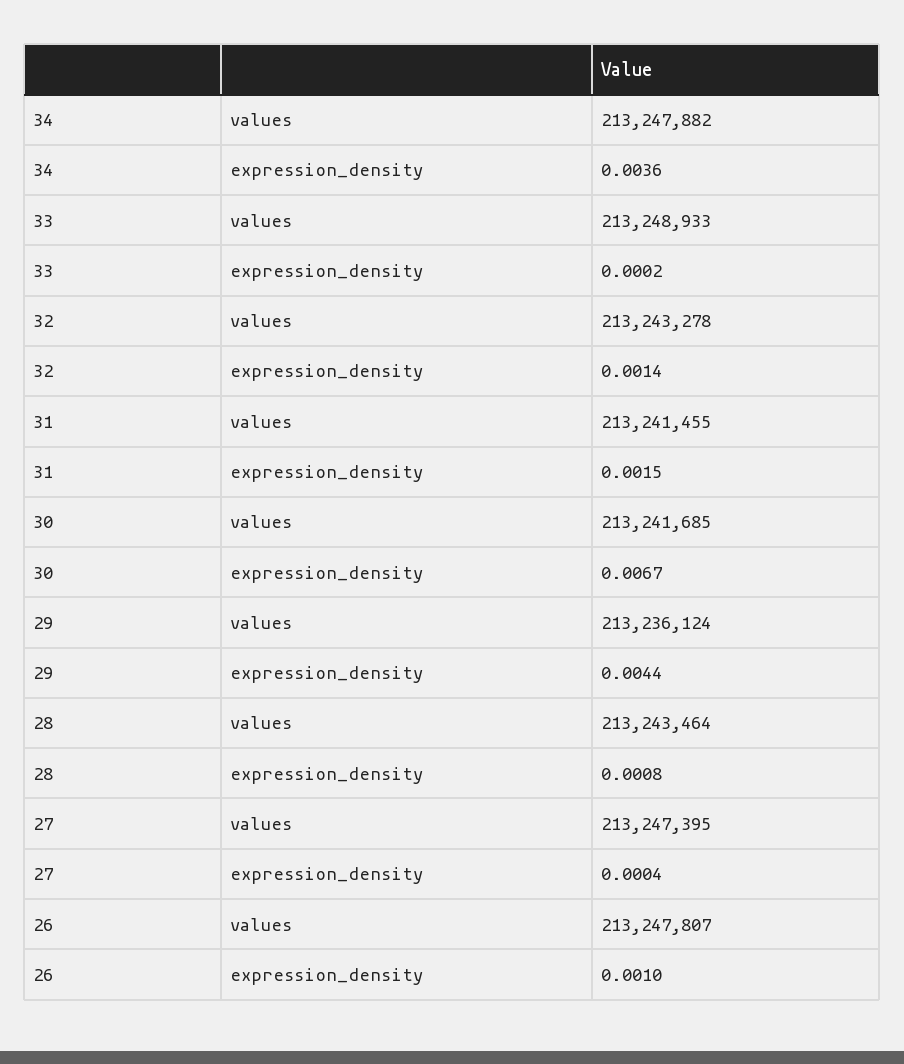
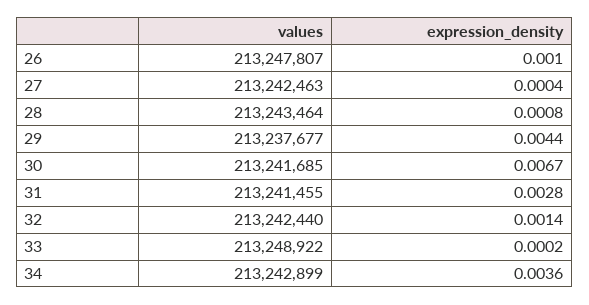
  {
    "34": {
-     "values": 213247882,
+     "values": 213242899,
      "expression_density": 0.0036
    },
    "33": {
-     "values": 213248933,
+     "values": 213248922,
      "expression_density": 0.0002
    },
    "32": {
-     "values": 213243278,
+     "values": 213242440,
      "expression_density": 0.0014
    },
    "31": {
      "values": 213241455,
-     "expression_density": 0.0015
+     "expression_density": 0.0028
    },
    "30": {
      "values": 213241685,
      "expression_density": 0.0067
    },
    "29": {
-     "values": 213236124,
+     "values": 213237677,
      "expression_density": 0.0044
    },
    "28": {
      "values": 213243464,
      "expression_density": 0.0008
    },
    "27": {
-     "values": 213247395,
+     "values": 213242463,
      "expression_density": 0.0004
    },
    "26": {
      "values": 213247807,
      "expression_density": 0.001
    }
  }

